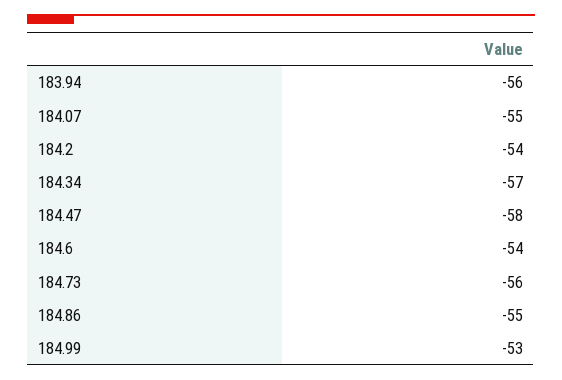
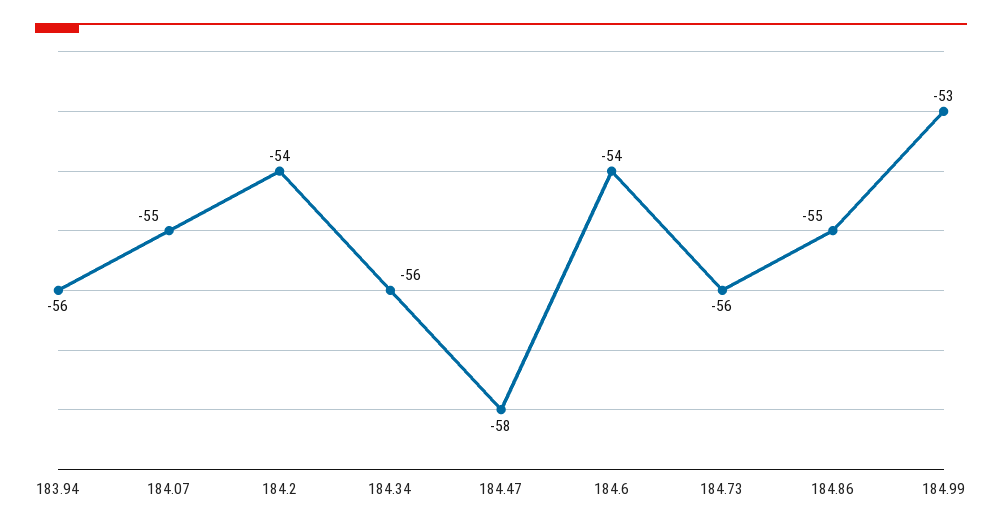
  {
    "183.94": -56,
    "184.07": -55,
    "184.2": -54,
-   "184.34": -57,
+   "184.34": -56,
    "184.47": -58,
    "184.6": -54,
    "184.73": -56,
    "184.86": -55,
    "184.99": -53
  }

